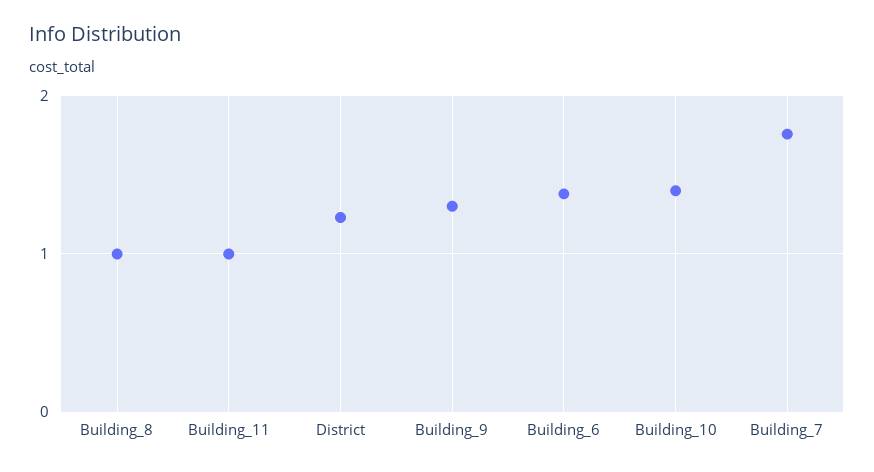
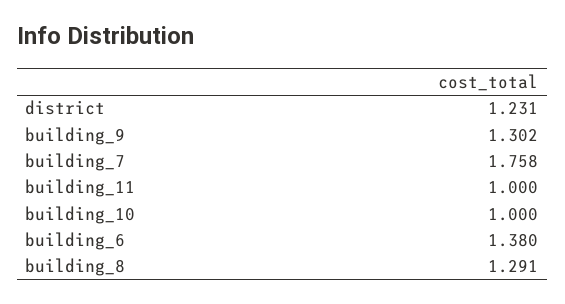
  {
-   "Building_8": 1,
+   "Building_8": 1.291,
    "Building_11": 1,
    "District": 1.231,
    "Building_9": 1.302,
    "Building_6": 1.38,
-   "Building_10": 1.4,
+   "Building_10": 1,
    "Building_7": 1.758
  }

